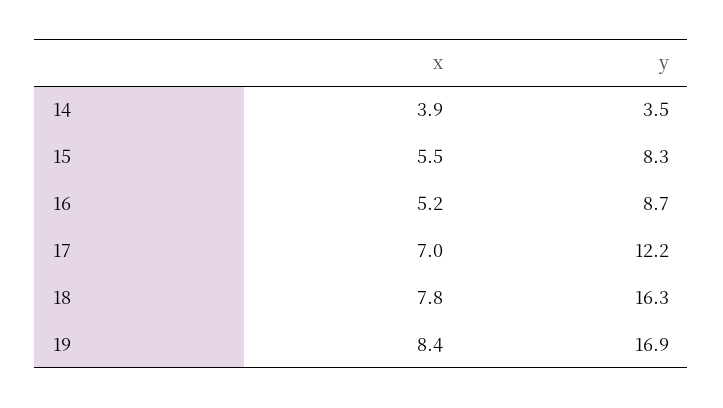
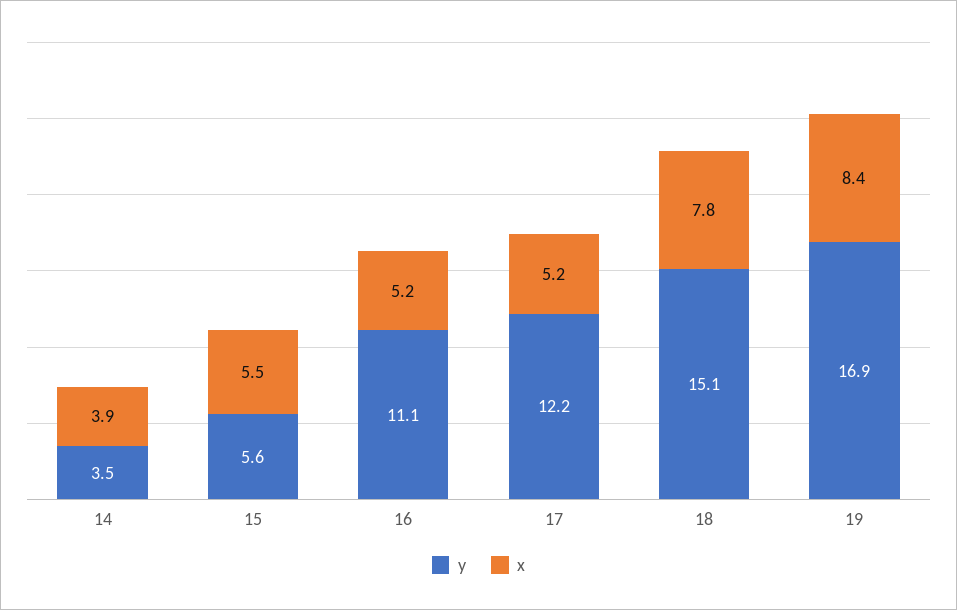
  {
    "x": {
      "14": 3.9,
      "15": 5.5,
      "16": 5.2,
-     "17": 7,
+     "17": 5.2,
      "18": 7.8,
      "19": 8.4
    },
    "y": {
      "14": 3.5,
-     "15": 8.3,
+     "15": 5.6,
-     "16": 8.7,
+     "16": 11.1,
      "17": 12.2,
-     "18": 16.3,
+     "18": 15.1,
      "19": 16.9
    }
  }

